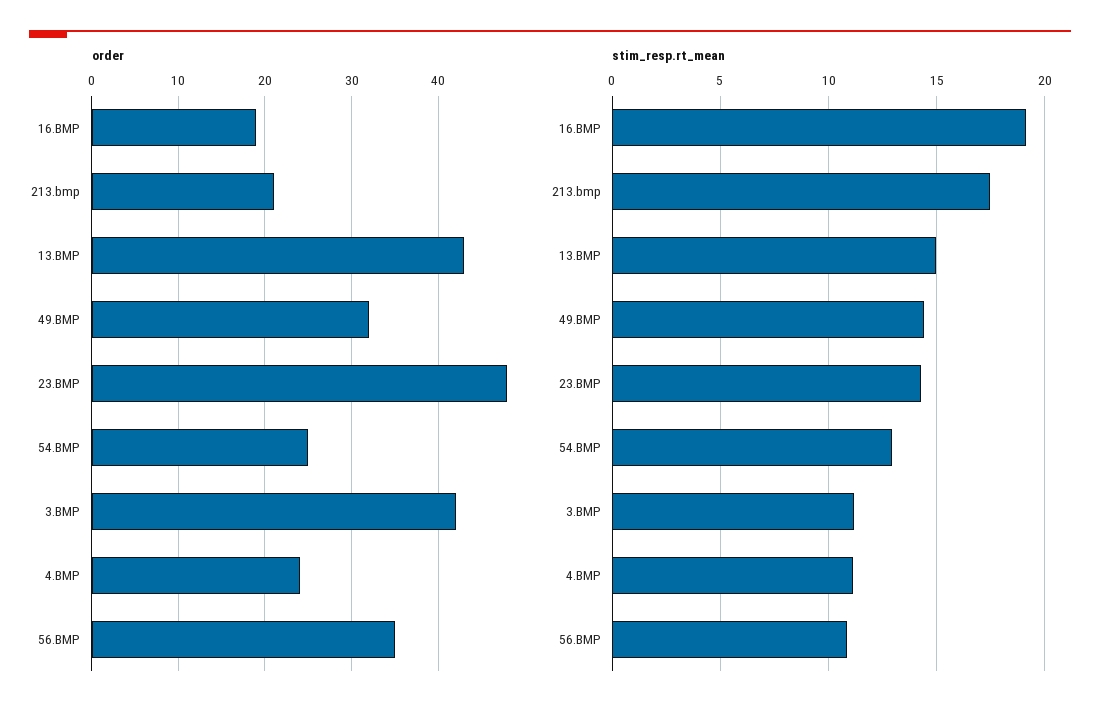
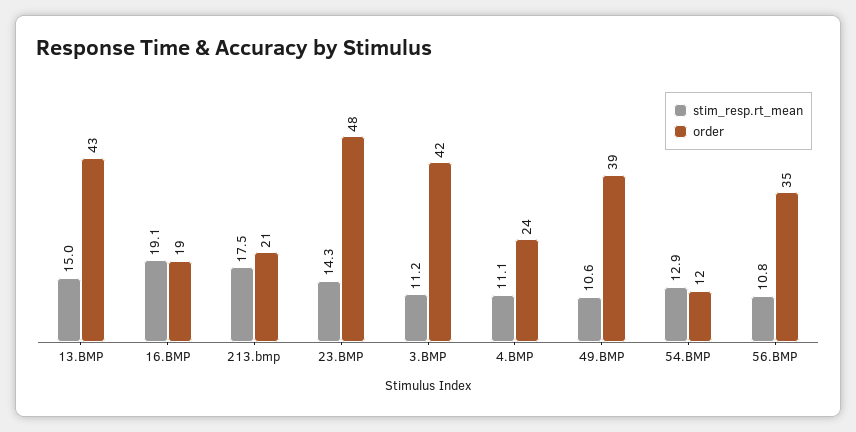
  {
    "order": {
      "16.BMP": 19,
      "213.bmp": 21,
      "13.BMP": 43,
-     "49.BMP": 32,
+     "49.BMP": 39,
      "23.BMP": 48,
-     "54.BMP": 25,
+     "54.BMP": 12,
      "3.BMP": 42,
      "4.BMP": 24,
      "56.BMP": 35
    },
    "stim_resp.rt_mean": {
      "16.BMP": 19.1,
      "213.bmp": 17.5,
      "13.BMP": 15,
-     "49.BMP": 14.5,
+     "49.BMP": 10.6,
      "23.BMP": 14.3,
      "54.BMP": 12.9,
      "3.BMP": 11.2,
      "4.BMP": 11.1,
      "56.BMP": 10.8
    }
  }

